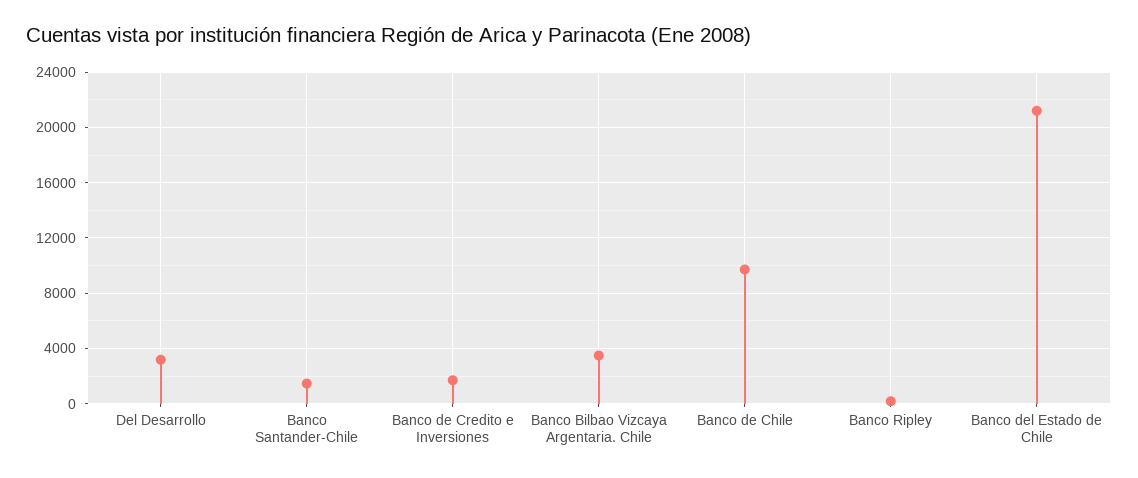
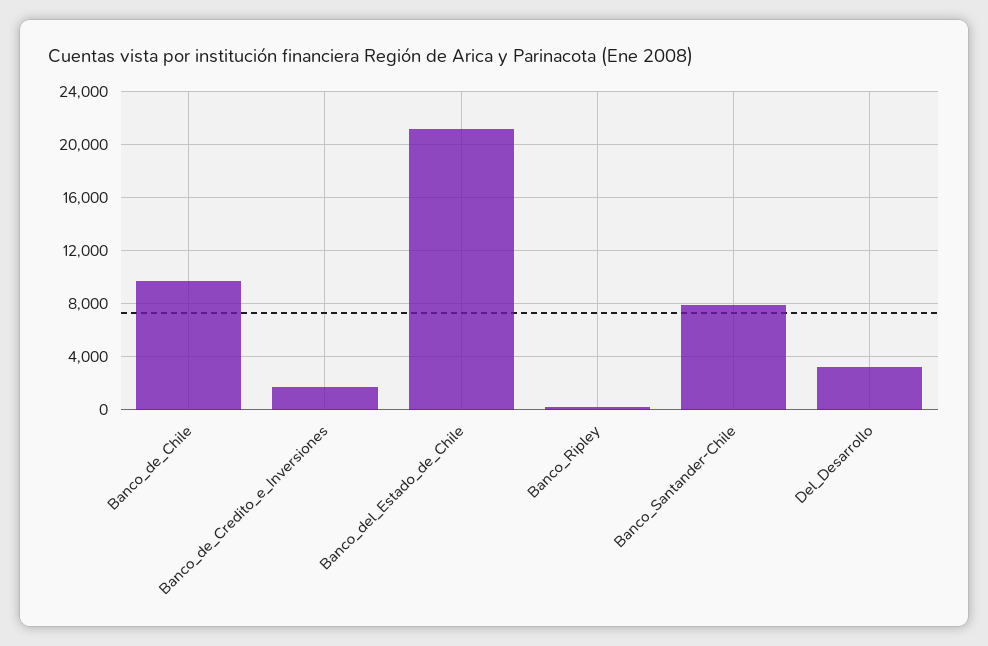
  {
    "Del Desarrollo": 3000,
-   "Banco Santander-Chile": 1500,
+   "Banco Santander-Chile": 8000,
    "Banco de Credito e Inversiones": 1500,
-   "Banco Bilbao Vizcaya Argentaria. Chile": 3500,
    "Banco de Chile": 9500,
    "Banco Ripley": 0,
    "Banco del Estado de Chile": 21000
  }

